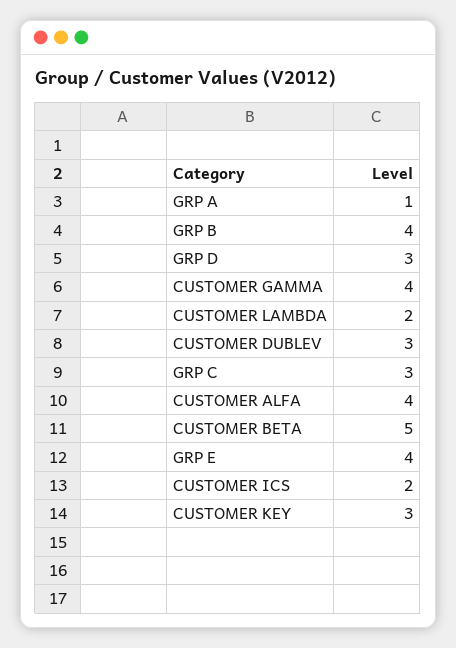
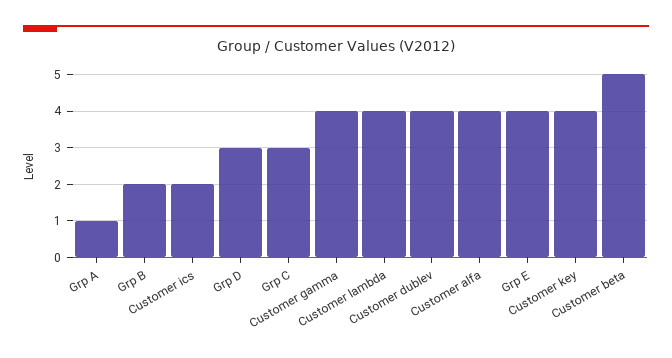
  {
    "GRP A": 1,
-   "GRP B": 4,
+   "GRP B": 2,
    "GRP D": 3,
    "CUSTOMER GAMMA": 4,
-   "CUSTOMER LAMBDA": 2,
+   "CUSTOMER LAMBDA": 4,
-   "CUSTOMER DUBLEV": 3,
+   "CUSTOMER DUBLEV": 4,
    "GRP C": 3,
    "CUSTOMER ALFA": 4,
    "CUSTOMER BETA": 5,
    "GRP E": 4,
    "CUSTOMER ICS": 2,
-   "CUSTOMER KEY": 3
+   "CUSTOMER KEY": 4
  }

